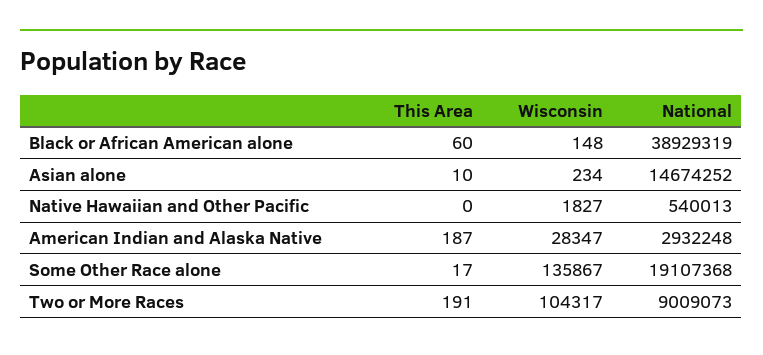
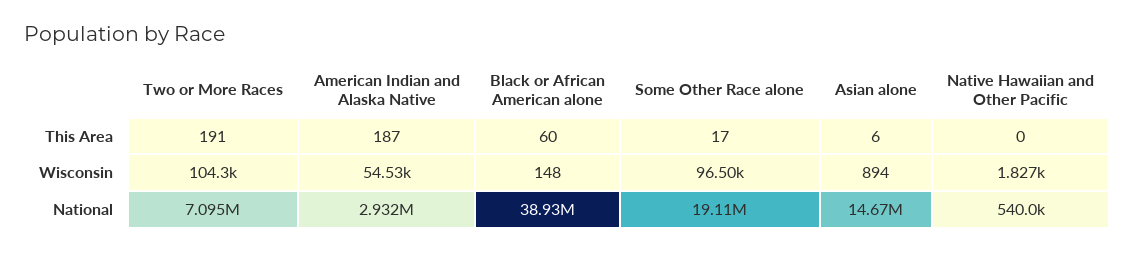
  {
    "This Area": {
      "Black or African American alone": 60,
-     "Asian alone": 10,
+     "Asian alone": 6,
      "Native Hawaiian and Other Pacific": 0,
      "American Indian and Alaska Native": 187,
      "Some Other Race alone": 17,
      "Two or More Races": 191
    },
    "Wisconsin": {
      "Black or African American alone": 148,
-     "Asian alone": 234,
+     "Asian alone": 894,
      "Native Hawaiian and Other Pacific": 1827,
-     "American Indian and Alaska Native": 28347,
+     "American Indian and Alaska Native": 54530,
-     "Some Other Race alone": 135867,
+     "Some Other Race alone": 96500,
      "Two or More Races": 104317
    },
    "National": {
      "Black or African American alone": 38929319,
      "Asian alone": 14674252,
      "Native Hawaiian and Other Pacific": 540013,
      "American Indian and Alaska Native": 2932248,
      "Some Other Race alone": 19107368,
-     "Two or More Races": 9009073
+     "Two or More Races": 7095000
    }
  }

